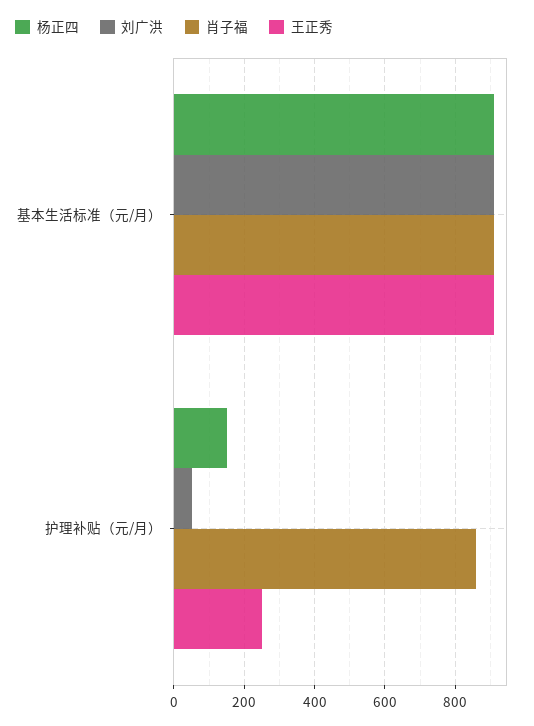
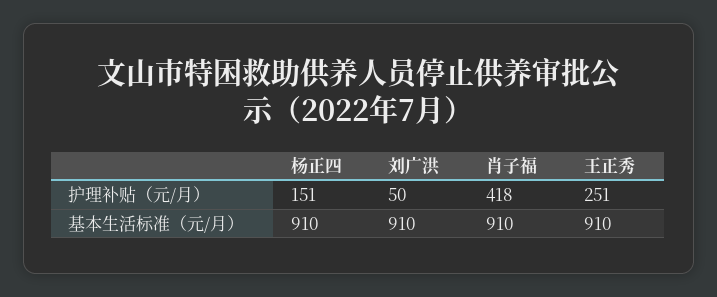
  {
    "杨正四": {
      "基本生活标准（元/月）": 910,
      "护理补贴（元/月）": 151
    },
    "刘广洪": {
      "基本生活标准（元/月）": 910,
      "护理补贴（元/月）": 50
    },
    "肖子福": {
      "基本生活标准（元/月）": 910,
-     "护理补贴（元/月）": 860
+     "护理补贴（元/月）": 418
    },
    "王正秀": {
      "基本生活标准（元/月）": 910,
      "护理补贴（元/月）": 251
    }
  }

